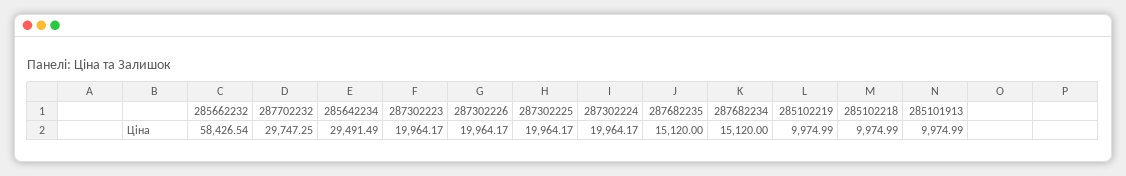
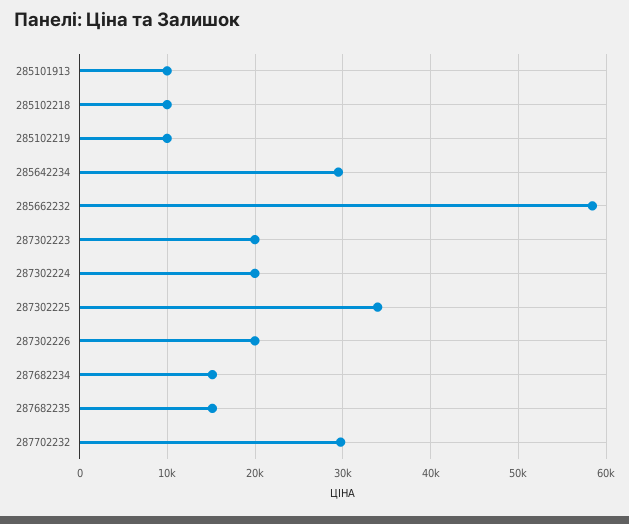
  {
    "285662232": 58426.54,
    "287702232": 29747.25,
    "285642234": 29491.49,
    "287302223": 19964.17,
    "287302226": 19964.17,
-   "287302225": 19964.17,
+   "287302225": 34000,
    "287302224": 19964.17,
    "287682235": 15120,
    "287682234": 15120,
    "285102219": 9974.99,
    "285102218": 9974.99,
    "285101913": 9974.99
  }

